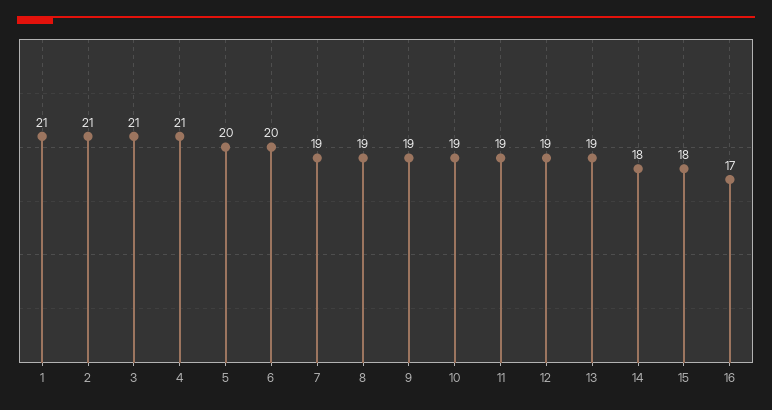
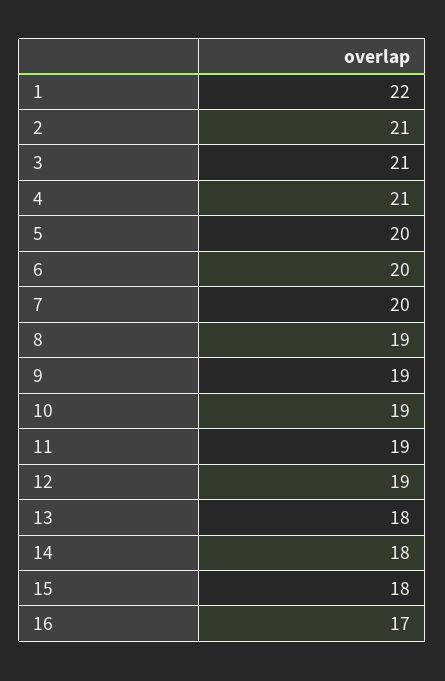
  {
-   "1": 21,
+   "1": 22,
    "2": 21,
    "3": 21,
    "4": 21,
    "5": 20,
    "6": 20,
-   "7": 19,
+   "7": 20,
    "8": 19,
    "9": 19,
    "10": 19,
    "11": 19,
    "12": 19,
-   "13": 19,
+   "13": 18,
    "14": 18,
    "15": 18,
    "16": 17
  }

